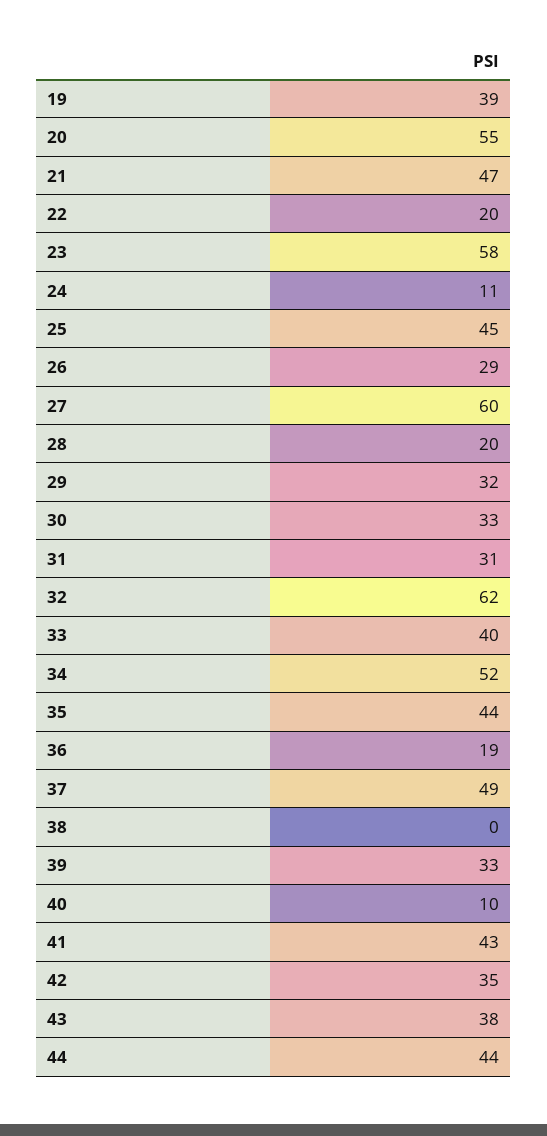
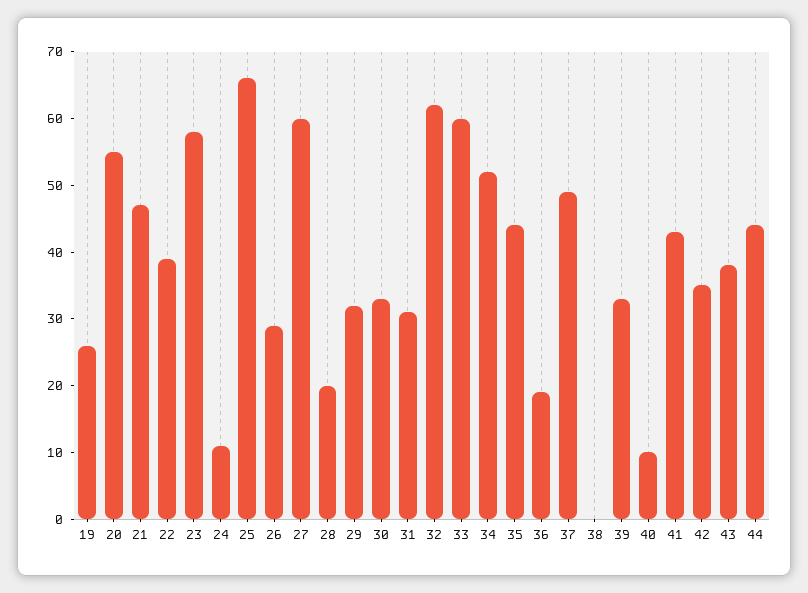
  {
-   "19": 39,
+   "19": 25,
    "20": 55,
    "21": 47,
-   "22": 20,
+   "22": 40,
    "23": 58,
    "24": 11,
-   "25": 45,
+   "25": 65,
    "26": 29,
    "27": 60,
    "28": 20,
    "29": 32,
    "30": 33,
    "31": 31,
    "32": 62,
-   "33": 40,
+   "33": 60,
    "34": 52,
    "35": 44,
    "36": 19,
    "37": 49,
    "38": 0,
    "39": 33,
    "40": 10,
    "41": 43,
    "42": 35,
    "43": 38,
    "44": 44
  }

